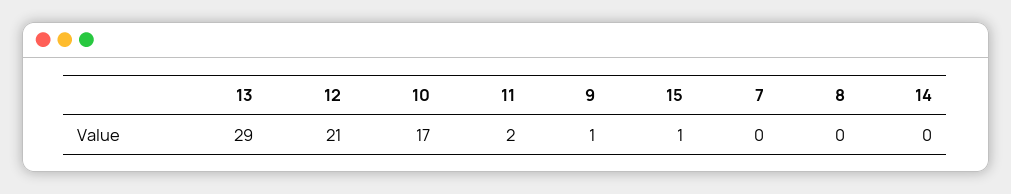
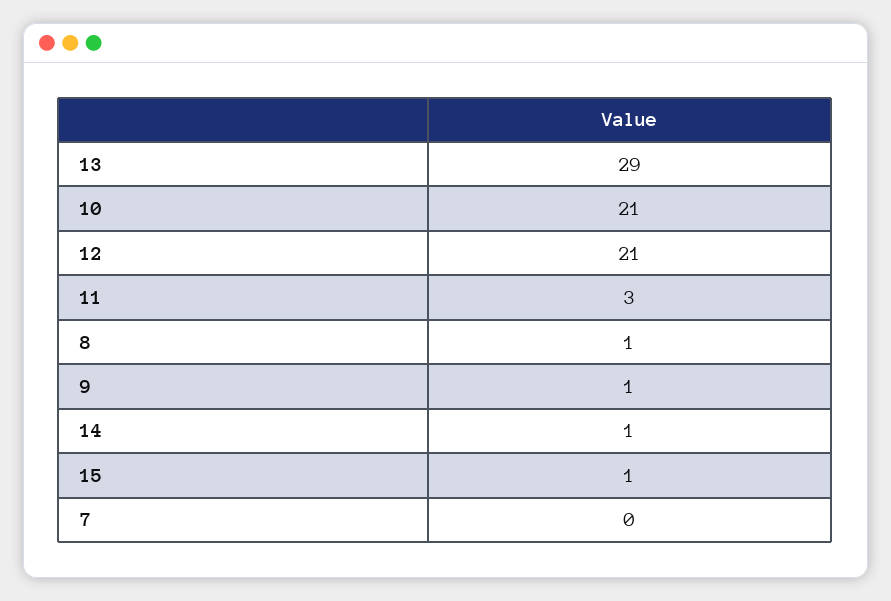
  {
    "13": 29,
    "12": 21,
-   "10": 17,
+   "10": 21,
-   "11": 2,
+   "11": 3,
    "9": 1,
    "15": 1,
    "7": 0,
-   "8": 0,
+   "8": 1,
-   "14": 0
+   "14": 1
  }

